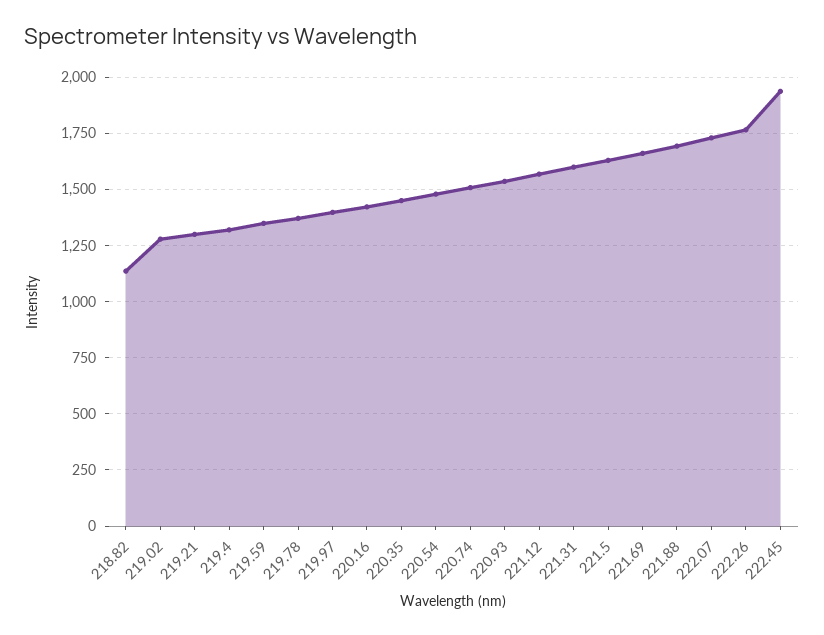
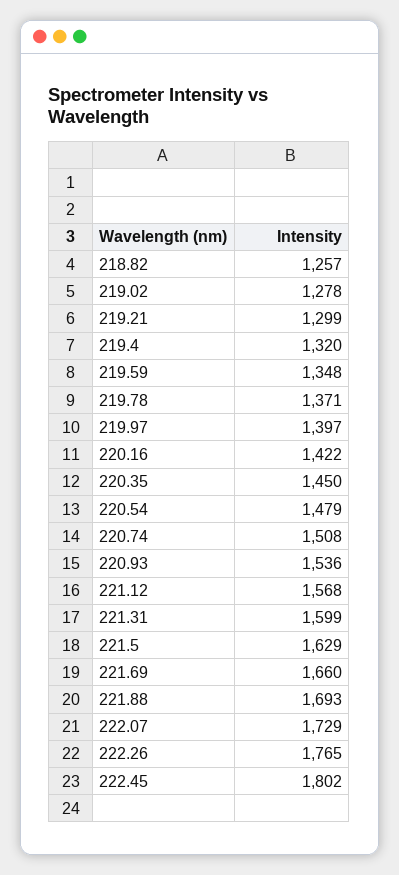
  {
-   "218.82": 1150,
+   "218.82": 1257,
    "219.02": 1278,
    "219.21": 1299,
    "219.4": 1320,
    "219.59": 1348,
    "219.78": 1371,
    "219.97": 1397,
    "220.16": 1422,
    "220.35": 1450,
    "220.54": 1479,
    "220.74": 1508,
    "220.93": 1536,
    "221.12": 1568,
    "221.31": 1599,
    "221.5": 1629,
    "221.69": 1660,
    "221.88": 1693,
    "222.07": 1729,
    "222.26": 1765,
-   "222.45": 1950
+   "222.45": 1802
  }

